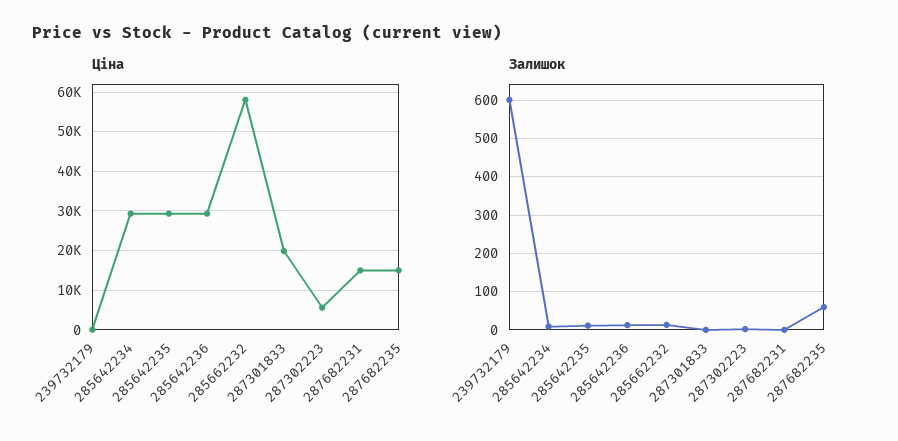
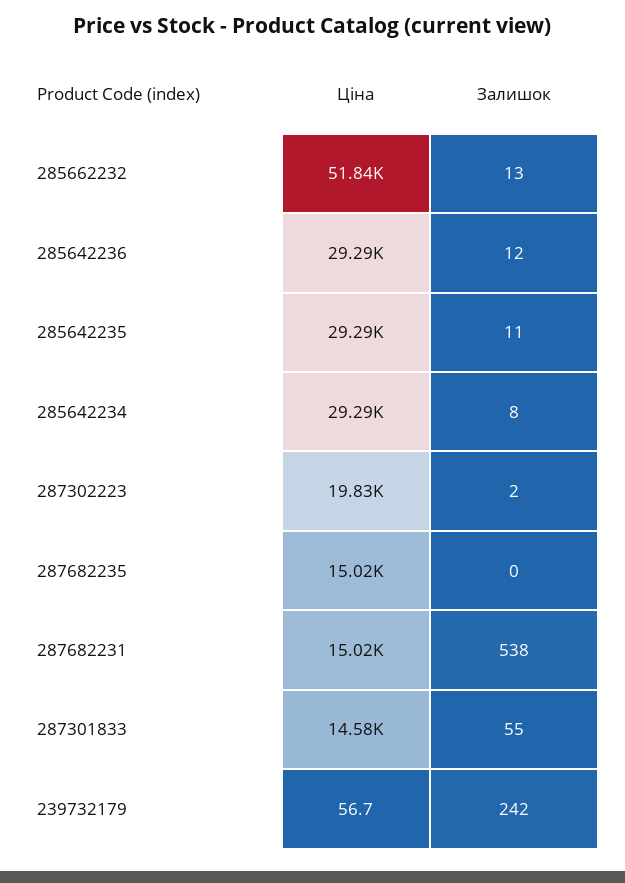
  {
    "Ціна": {
      "239732179": 56.7,
      "285642234": 29290,
      "285642235": 29290,
      "285642236": 29290,
-     "285662232": 58000,
+     "285662232": 51840,
-     "287301833": 20000,
+     "287301833": 14580,
-     "287302223": 6000,
+     "287302223": 19830,
      "287682231": 15020,
      "287682235": 15020
    },
    "Залишок": {
-     "239732179": 600,
+     "239732179": 242,
      "285642234": 8,
      "285642235": 11,
      "285642236": 12,
      "285662232": 13,
-     "287301833": 0,
+     "287301833": 55,
      "287302223": 2,
-     "287682231": 0,
+     "287682231": 538,
-     "287682235": 60
+     "287682235": 0
    }
  }

